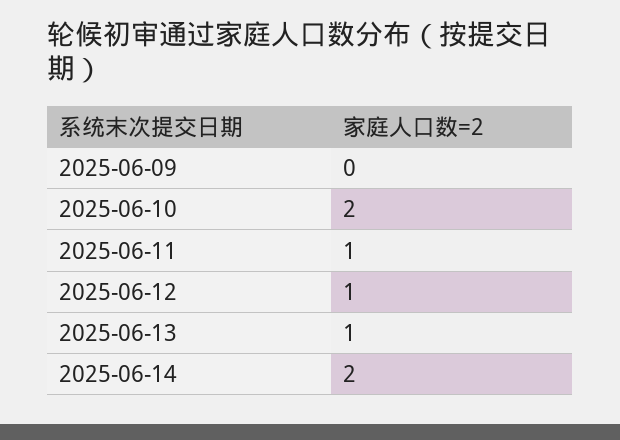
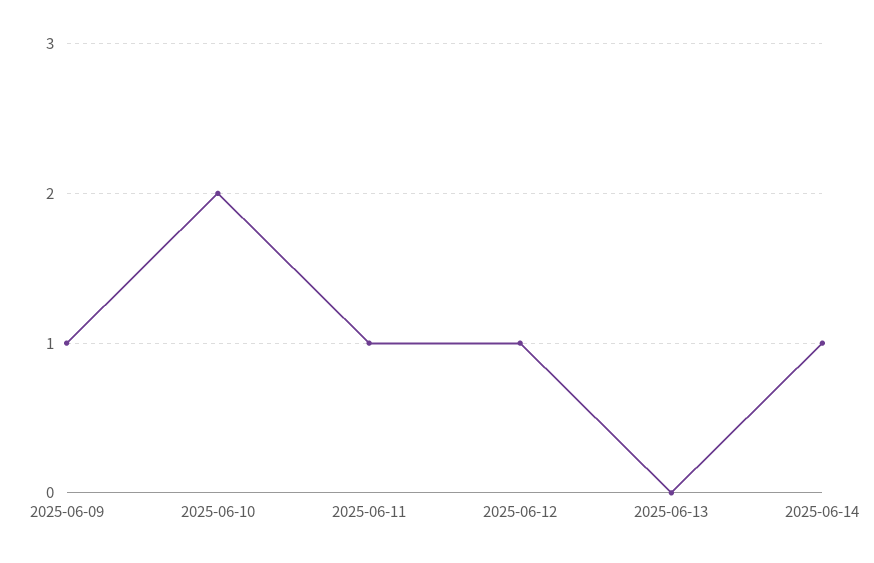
  {
-   "2025-06-09": 0,
+   "2025-06-09": 1,
    "2025-06-10": 2,
    "2025-06-11": 1,
    "2025-06-12": 1,
-   "2025-06-13": 1,
+   "2025-06-13": 0,
-   "2025-06-14": 2
+   "2025-06-14": 1
  }

